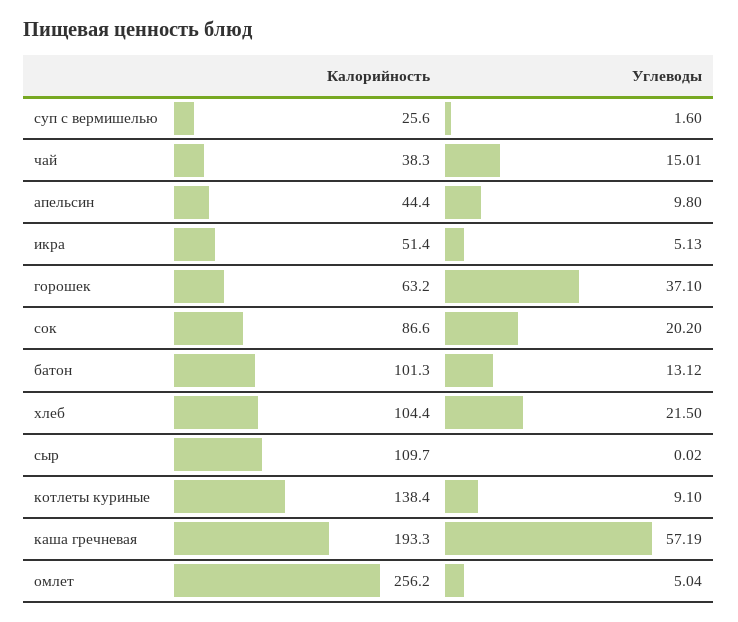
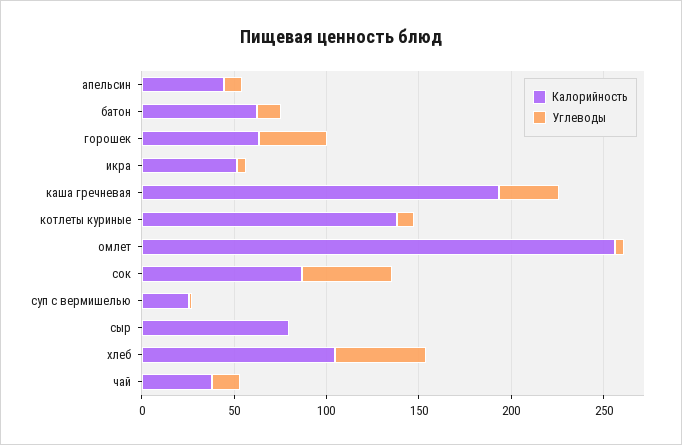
  {
    "Калорийность": {
      "суп с вермишелью": 25.6,
      "чай": 38.3,
      "апельсин": 44.4,
      "икра": 51.4,
      "горошек": 63.2,
      "сок": 86.6,
-     "батон": 101.3,
+     "батон": 60,
      "хлеб": 104.4,
-     "сыр": 109.7,
+     "сыр": 80,
      "котлеты куриные": 138.4,
      "каша гречневая": 193.3,
      "омлет": 256.2
    },
    "Углеводы": {
      "суп с вермишелью": 1.6,
      "чай": 15.01,
      "апельсин": 9.8,
      "икра": 5.13,
      "горошек": 37.1,
-     "сок": 20.2,
+     "сок": 50,
      "батон": 13.12,
-     "хлеб": 21.5,
+     "хлеб": 50,
      "сыр": 0.02,
      "котлеты куриные": 9.1,
-     "каша гречневая": 57.19,
+     "каша гречневая": 30,
      "омлет": 5.04
    }
  }

